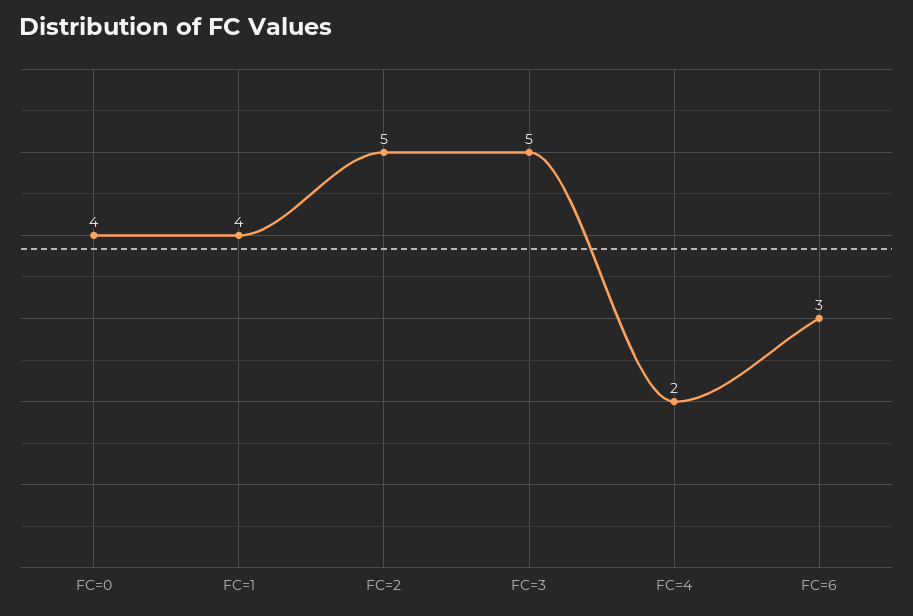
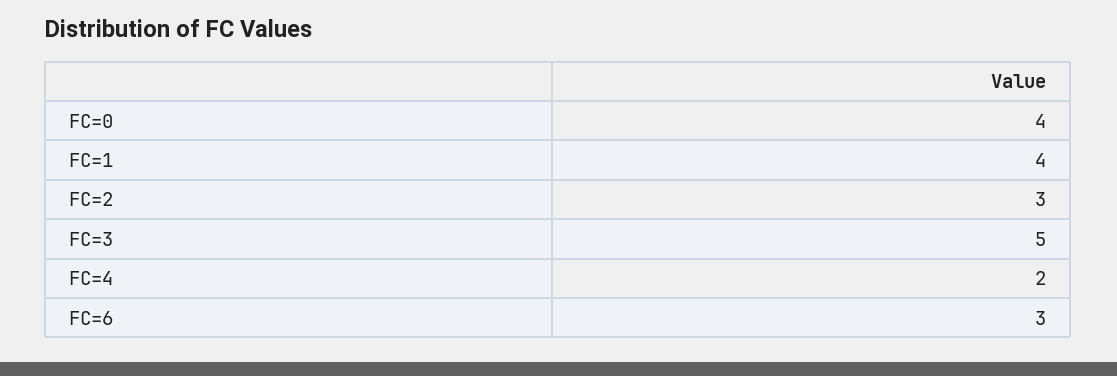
  {
    "FC=0": 4,
    "FC=1": 4,
-   "FC=2": 5,
+   "FC=2": 3,
    "FC=3": 5,
    "FC=4": 2,
    "FC=6": 3
  }

